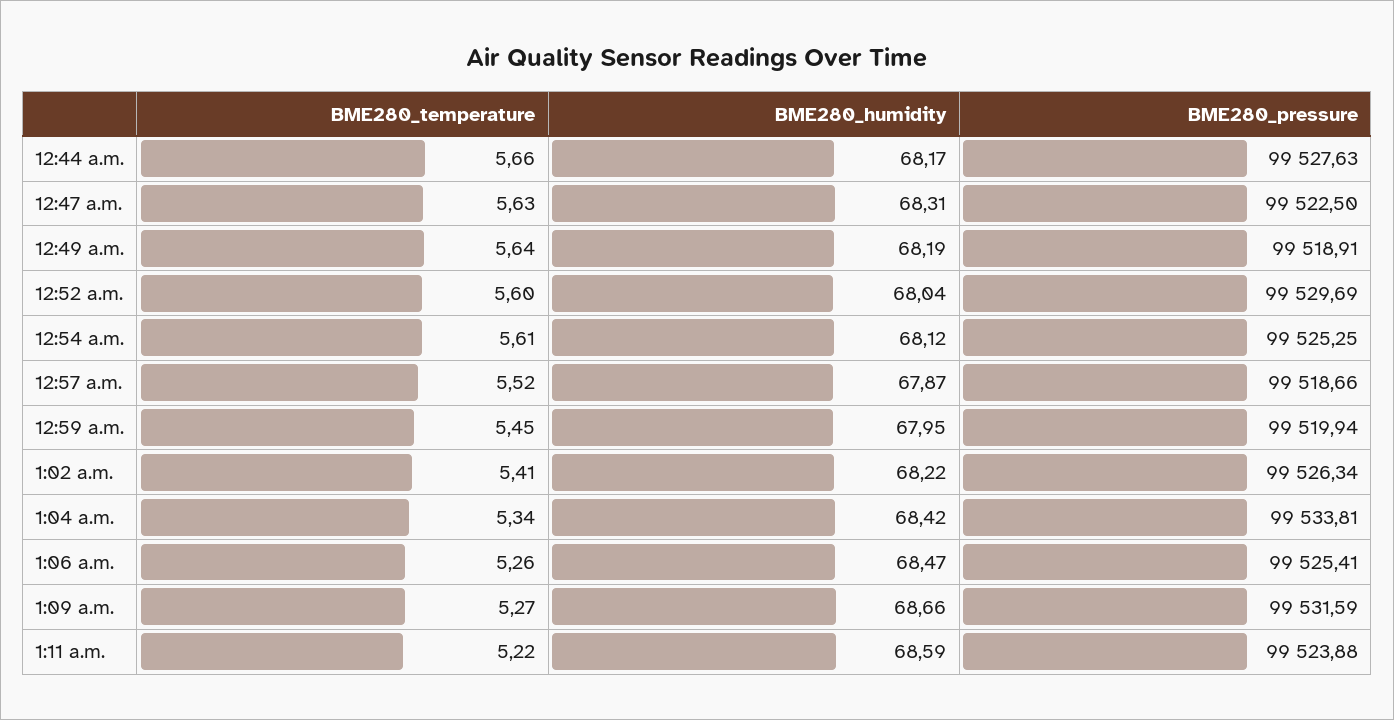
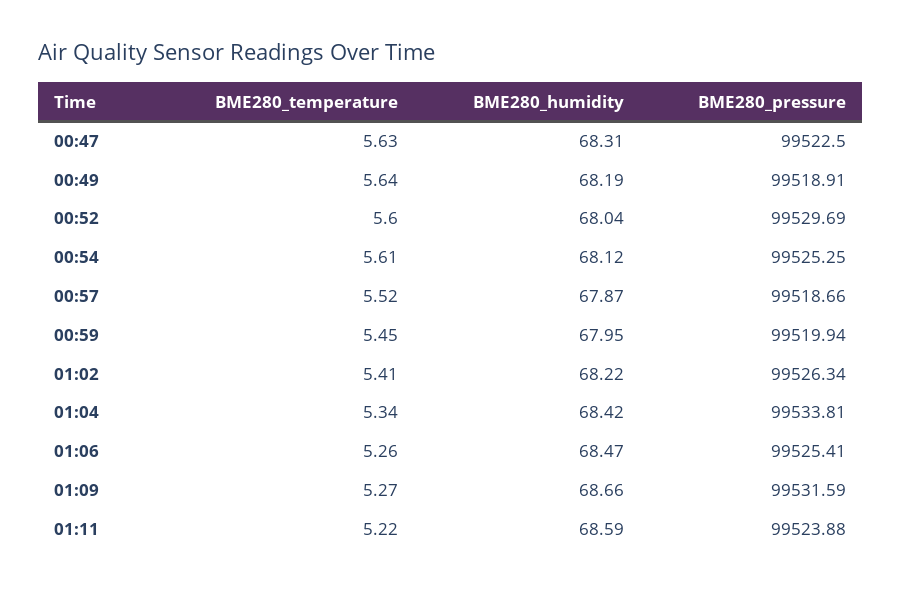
  {
    "BME280_temperature": {
-     "12:44 a.m.": 5.66,
      "12:47 a.m.": 5.63,
      "12:49 a.m.": 5.64,
      "12:52 a.m.": 5.6,
      "12:54 a.m.": 5.61,
      "12:57 a.m.": 5.52,
      "12:59 a.m.": 5.45,
      "1:02 a.m.": 5.41,
      "1:04 a.m.": 5.34,
      "1:06 a.m.": 5.26,
      "1:09 a.m.": 5.27,
      "1:11 a.m.": 5.22
    },
    "BME280_humidity": {
-     "12:44 a.m.": 68.17,
      "12:47 a.m.": 68.31,
      "12:49 a.m.": 68.19,
      "12:52 a.m.": 68.04,
      "12:54 a.m.": 68.12,
      "12:57 a.m.": 67.87,
      "12:59 a.m.": 67.95,
      "1:02 a.m.": 68.22,
      "1:04 a.m.": 68.42,
      "1:06 a.m.": 68.47,
      "1:09 a.m.": 68.66,
      "1:11 a.m.": 68.59
    },
    "BME280_pressure": {
-     "12:44 a.m.": 99527.63,
      "12:47 a.m.": 99522.5,
      "12:49 a.m.": 99518.91,
      "12:52 a.m.": 99529.69,
      "12:54 a.m.": 99525.25,
      "12:57 a.m.": 99518.66,
      "12:59 a.m.": 99519.94,
      "1:02 a.m.": 99526.34,
      "1:04 a.m.": 99533.81,
      "1:06 a.m.": 99525.41,
      "1:09 a.m.": 99531.59,
      "1:11 a.m.": 99523.88
    }
  }

